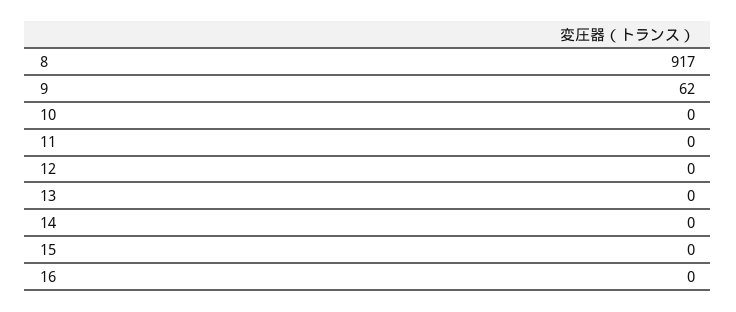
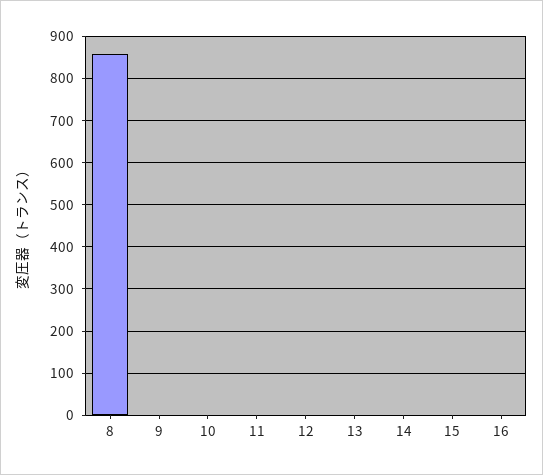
  {
-   "8": 917,
+   "8": 860,
-   "9": 62,
+   "9": 0,
    "10": 0,
    "11": 0,
    "12": 0,
    "13": 0,
    "14": 0,
    "15": 0,
    "16": 0
  }

